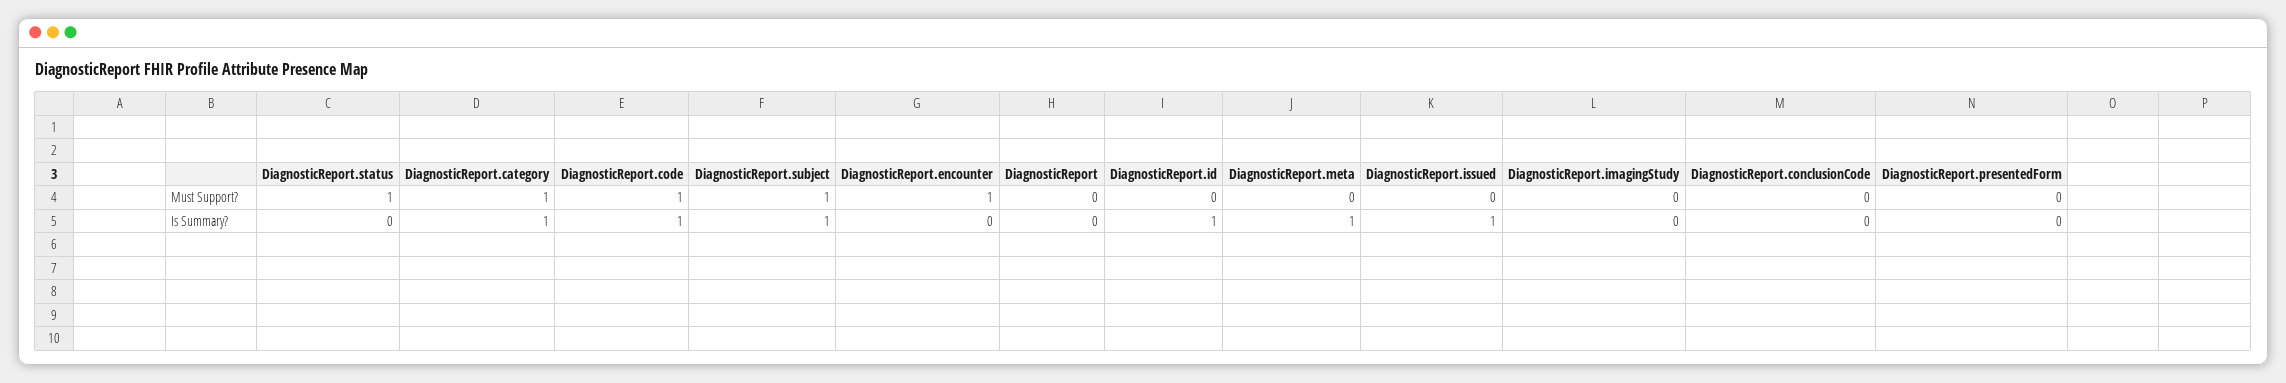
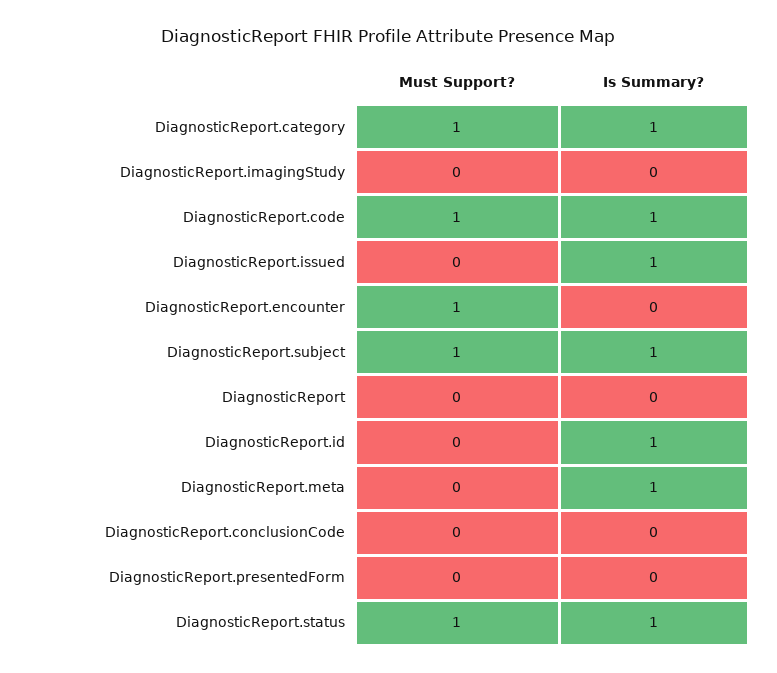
  {
    "DiagnosticReport.status": {
      "Must Support?": 1,
-     "Is Summary?": 0
+     "Is Summary?": 1
    },
    "DiagnosticReport.category": {
      "Must Support?": 1,
      "Is Summary?": 1
    },
    "DiagnosticReport.code": {
      "Must Support?": 1,
      "Is Summary?": 1
    },
    "DiagnosticReport.subject": {
      "Must Support?": 1,
      "Is Summary?": 1
    },
    "DiagnosticReport.encounter": {
      "Must Support?": 1,
      "Is Summary?": 0
    },
    "DiagnosticReport": {
      "Must Support?": 0,
      "Is Summary?": 0
    },
    "DiagnosticReport.id": {
      "Must Support?": 0,
      "Is Summary?": 1
    },
    "DiagnosticReport.meta": {
      "Must Support?": 0,
      "Is Summary?": 1
    },
    "DiagnosticReport.issued": {
      "Must Support?": 0,
      "Is Summary?": 1
    },
    "DiagnosticReport.imagingStudy": {
      "Must Support?": 0,
      "Is Summary?": 0
    },
    "DiagnosticReport.conclusionCode": {
      "Must Support?": 0,
      "Is Summary?": 0
    },
    "DiagnosticReport.presentedForm": {
      "Must Support?": 0,
      "Is Summary?": 0
    }
  }

